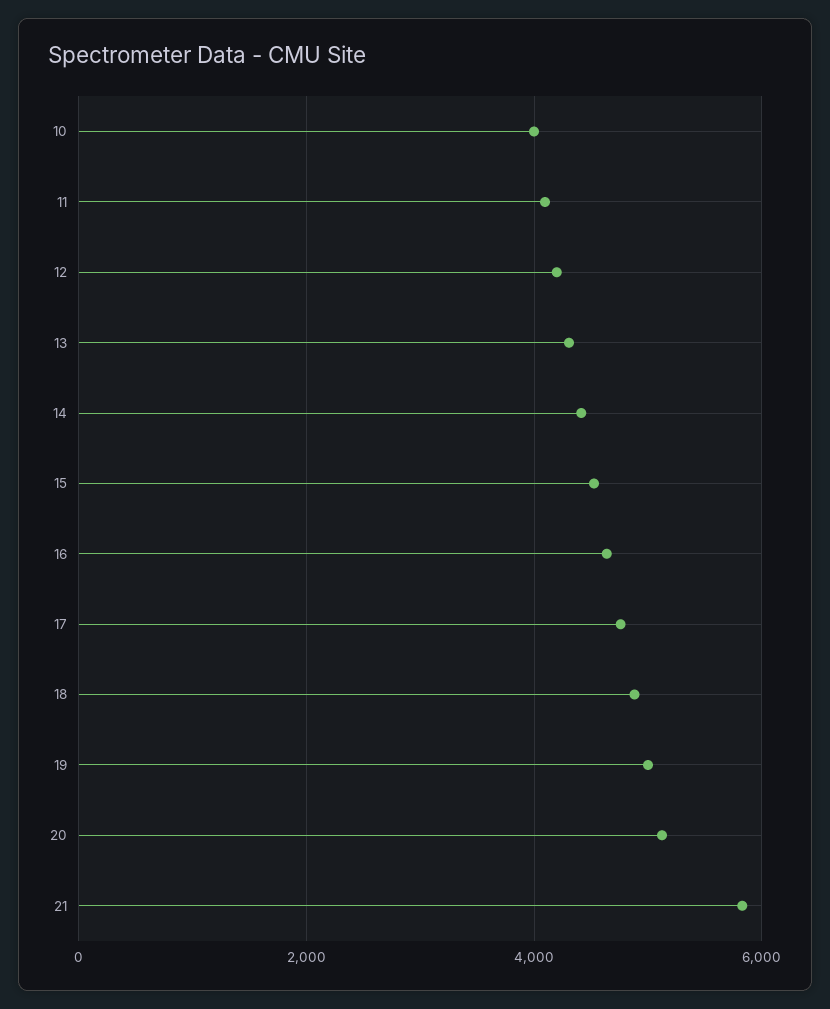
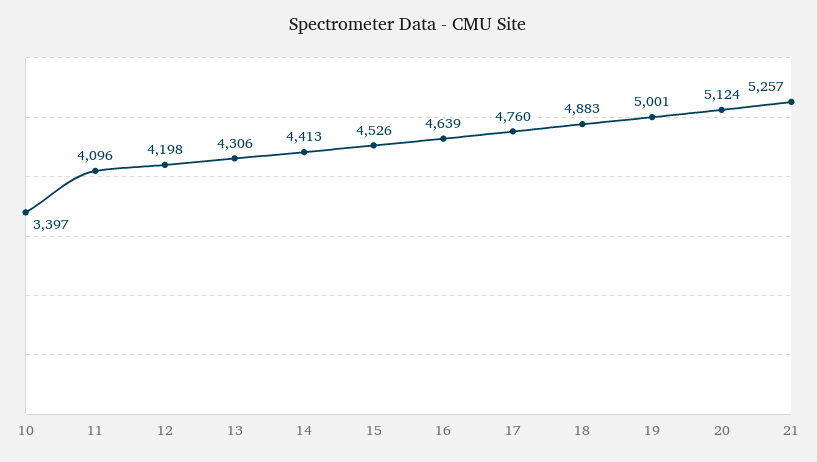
  {
-   "10": 4000,
+   "10": 3397,
    "11": 4096,
    "12": 4198,
    "13": 4306,
    "14": 4413,
    "15": 4526,
    "16": 4639,
    "17": 4760,
    "18": 4883,
    "19": 5001,
    "20": 5124,
-   "21": 5800
+   "21": 5257
  }

